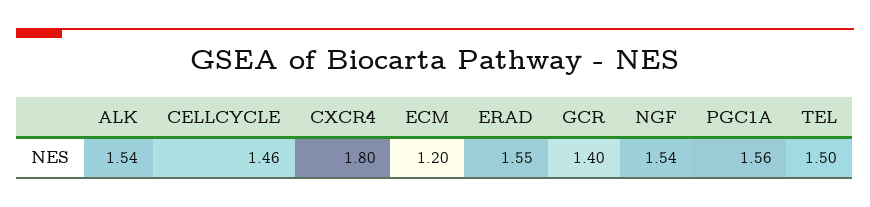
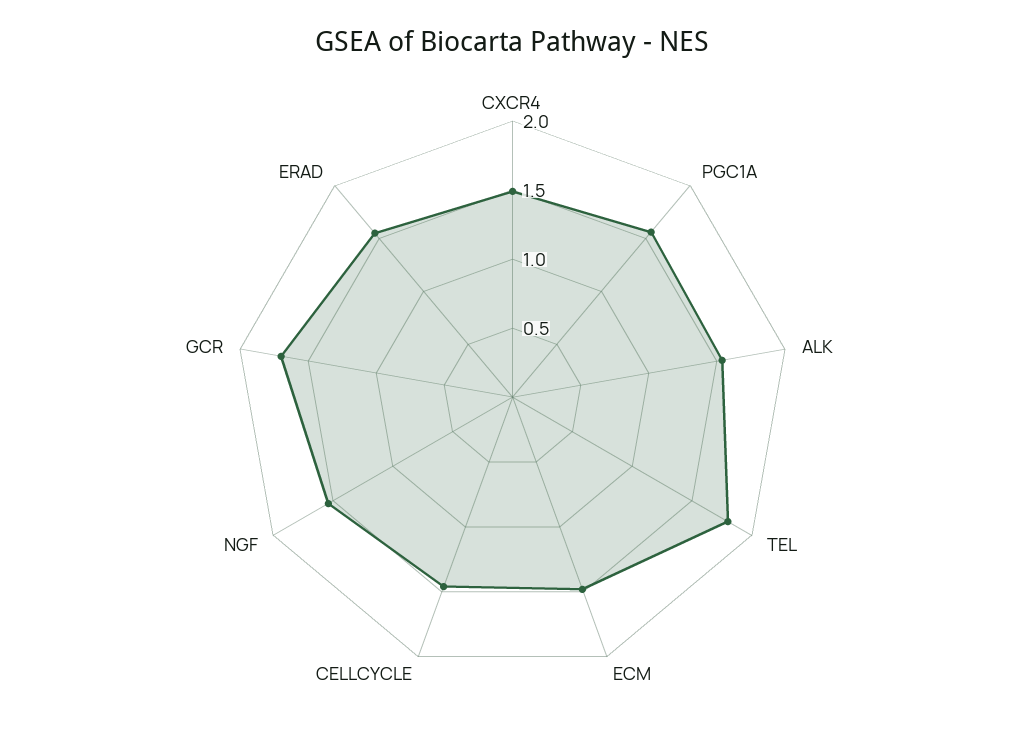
  {
    "ALK": 1.54,
    "CELLCYCLE": 1.46,
-   "CXCR4": 1.8,
+   "CXCR4": 1.5,
-   "ECM": 1.2,
+   "ECM": 1.5,
    "ERAD": 1.55,
-   "GCR": 1.4,
+   "GCR": 1.7,
    "NGF": 1.54,
    "PGC1A": 1.56,
-   "TEL": 1.5
+   "TEL": 1.8
  }

